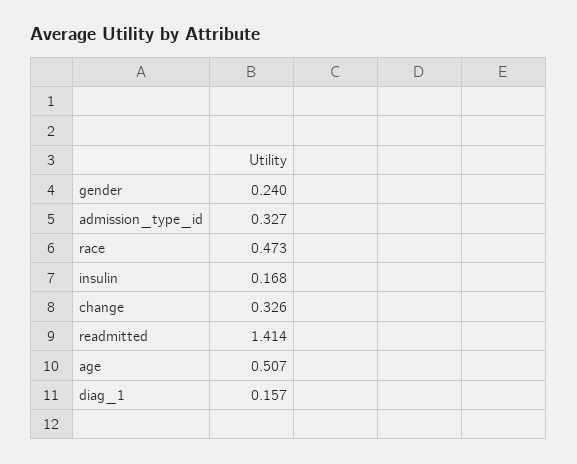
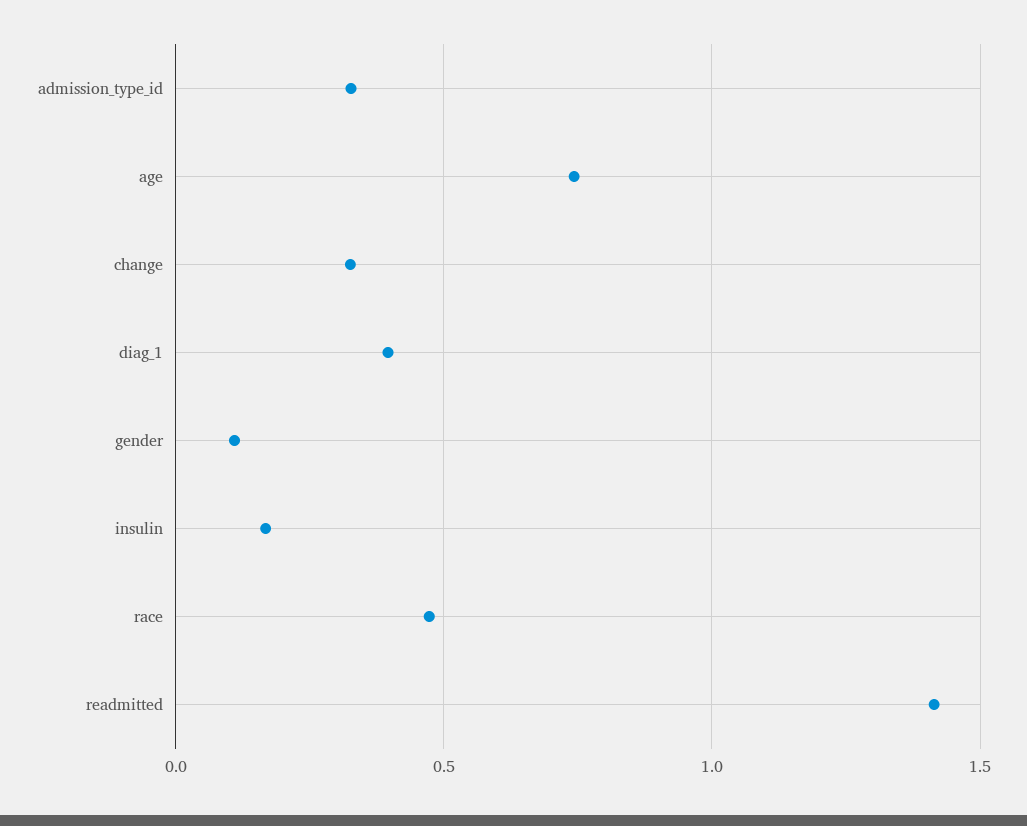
  {
-   "gender": 0.24,
+   "gender": 0.1,
    "admission_type_id": 0.327,
    "race": 0.473,
    "insulin": 0.168,
    "change": 0.326,
    "readmitted": 1.414,
-   "age": 0.507,
+   "age": 0.75,
-   "diag_1": 0.157
+   "diag_1": 0.4
  }

